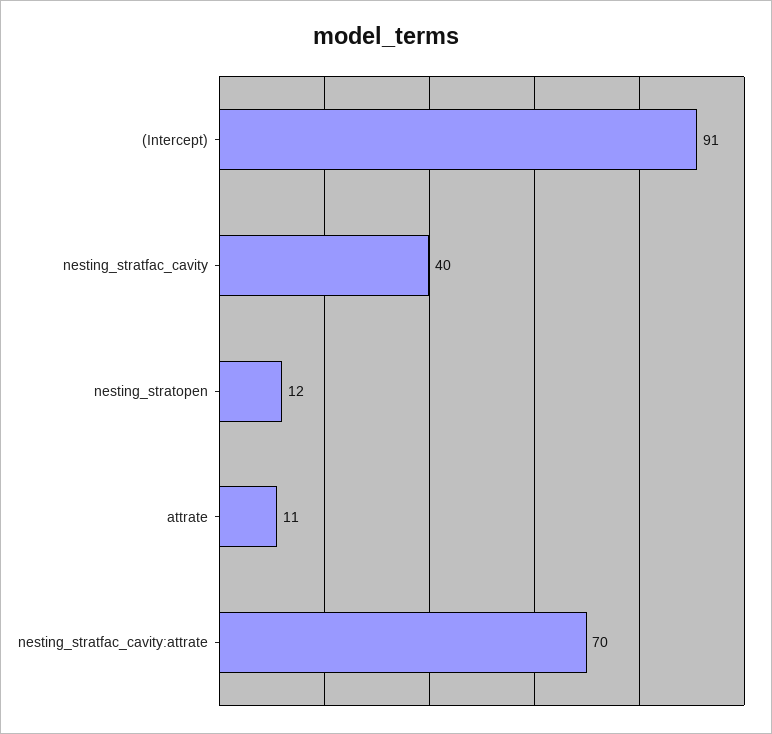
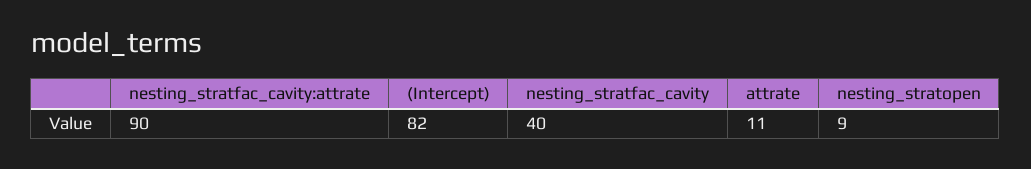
  {
-   "(Intercept)": 91,
+   "(Intercept)": 82,
    "nesting_stratfac_cavity": 40,
-   "nesting_stratopen": 12,
+   "nesting_stratopen": 9,
    "attrate": 11,
-   "nesting_stratfac_cavity:attrate": 70
+   "nesting_stratfac_cavity:attrate": 90
  }

